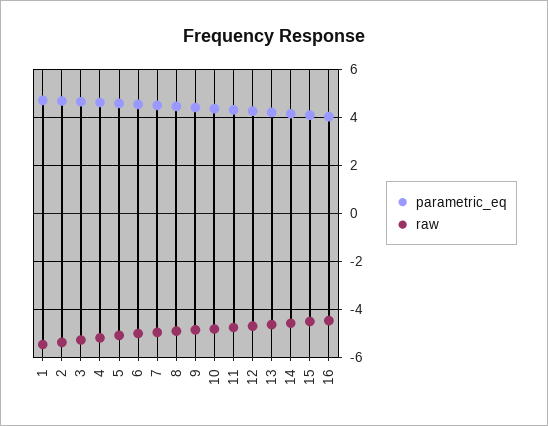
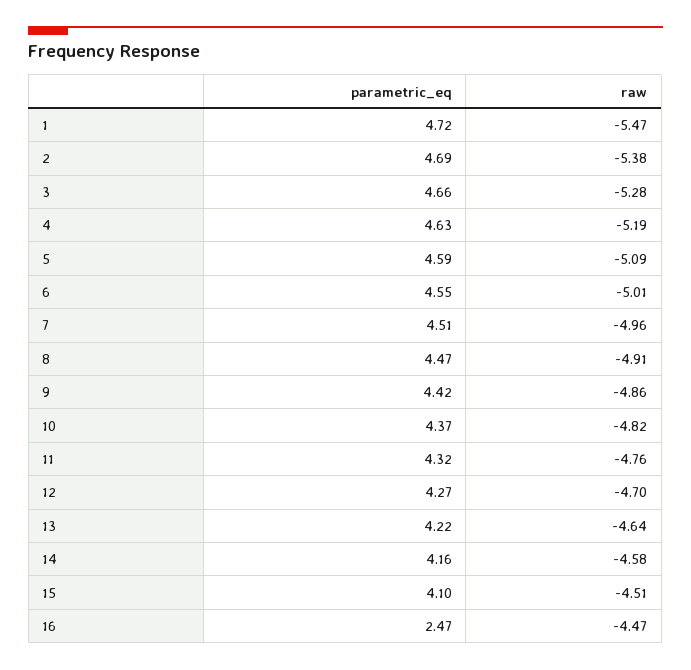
  {
    "parametric_eq": {
      "1": 4.72,
      "2": 4.69,
      "3": 4.66,
      "4": 4.63,
      "5": 4.59,
      "6": 4.55,
      "7": 4.51,
      "8": 4.47,
      "9": 4.42,
      "10": 4.37,
      "11": 4.32,
      "12": 4.27,
      "13": 4.22,
      "14": 4.16,
      "15": 4.1,
-     "16": 4
+     "16": 2.47
    },
    "raw": {
      "1": -5.47,
      "2": -5.38,
      "3": -5.28,
      "4": -5.19,
      "5": -5.09,
      "6": -5.01,
      "7": -4.96,
      "8": -4.91,
      "9": -4.86,
      "10": -4.82,
      "11": -4.76,
      "12": -4.7,
      "13": -4.64,
      "14": -4.58,
      "15": -4.51,
      "16": -4.47
    }
  }

